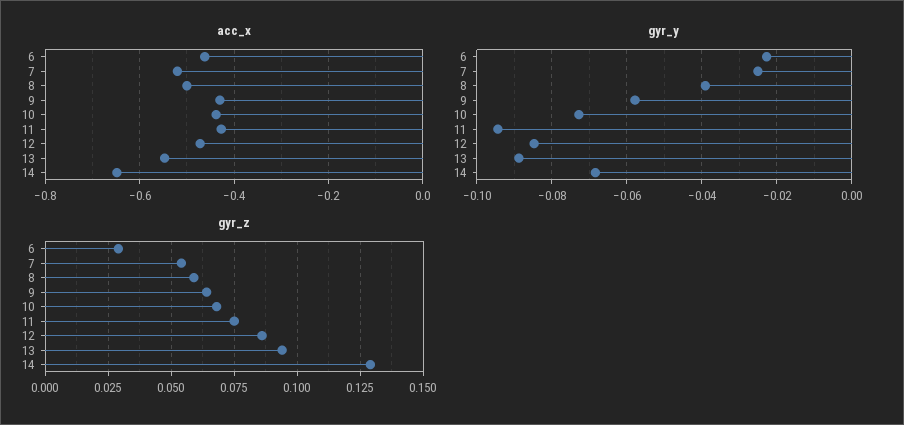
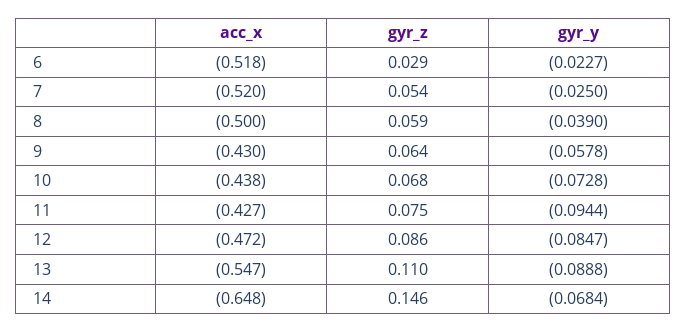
  {
    "acc_x": {
-     "6": -0.46,
+     "6": -0.518,
      "7": -0.52,
      "8": -0.5,
      "9": -0.43,
      "10": -0.438,
      "11": -0.427,
      "12": -0.472,
      "13": -0.547,
      "14": -0.648
    },
    "gyr_y": {
      "6": -0.0227,
      "7": -0.025,
      "8": -0.039,
      "9": -0.0578,
      "10": -0.0728,
      "11": -0.0944,
      "12": -0.0847,
      "13": -0.0888,
      "14": -0.0684
    },
    "gyr_z": {
      "6": 0.029,
      "7": 0.054,
      "8": 0.059,
      "9": 0.064,
      "10": 0.068,
      "11": 0.075,
      "12": 0.086,
-     "13": 0.095,
+     "13": 0.11,
-     "14": 0.13
+     "14": 0.146
    }
  }

